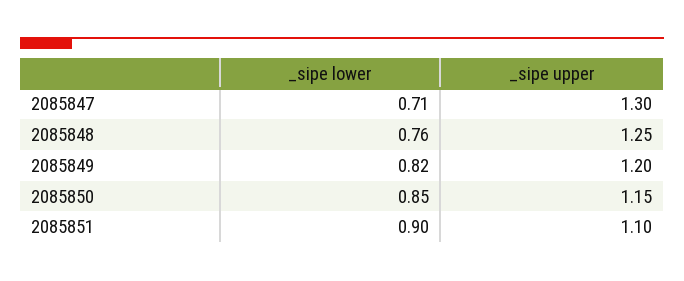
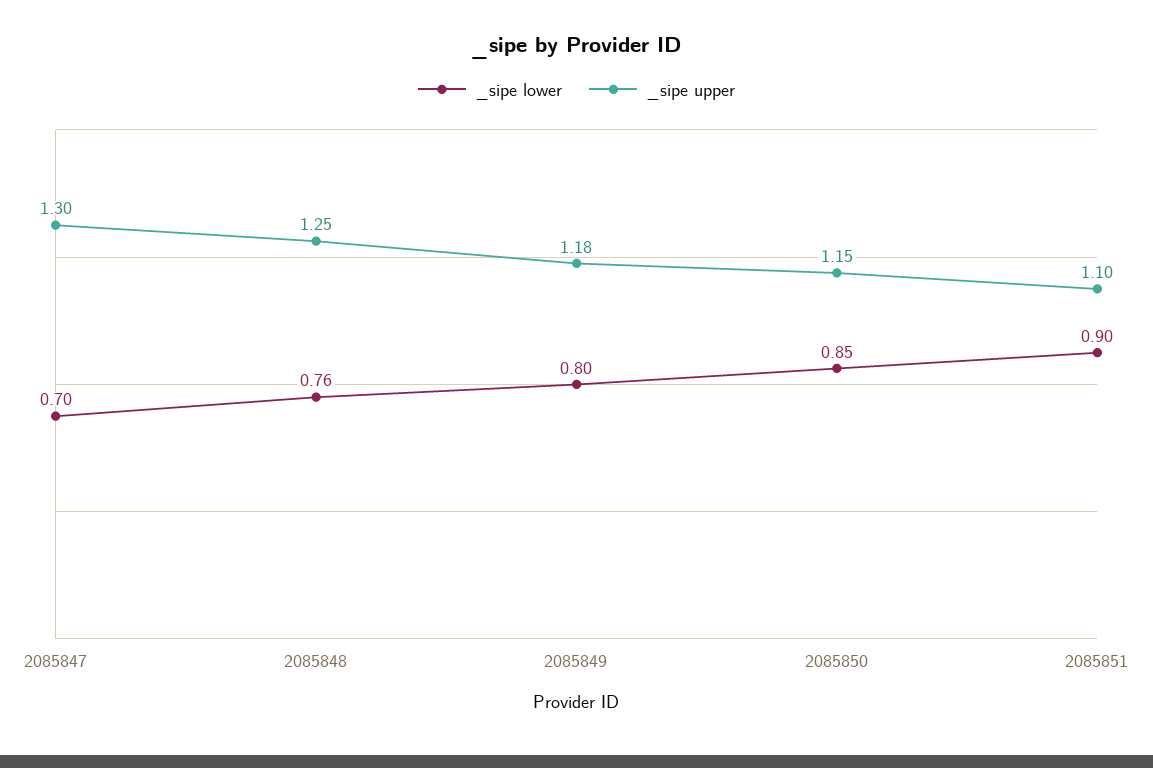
  {
    "_sipe lower": {
-     "2085847": 0.71,
+     "2085847": 0.7,
      "2085848": 0.76,
-     "2085849": 0.82,
+     "2085849": 0.8,
      "2085850": 0.85,
      "2085851": 0.9
    },
    "_sipe upper": {
      "2085847": 1.3,
      "2085848": 1.25,
-     "2085849": 1.2,
+     "2085849": 1.18,
      "2085850": 1.15,
      "2085851": 1.1
    }
  }

